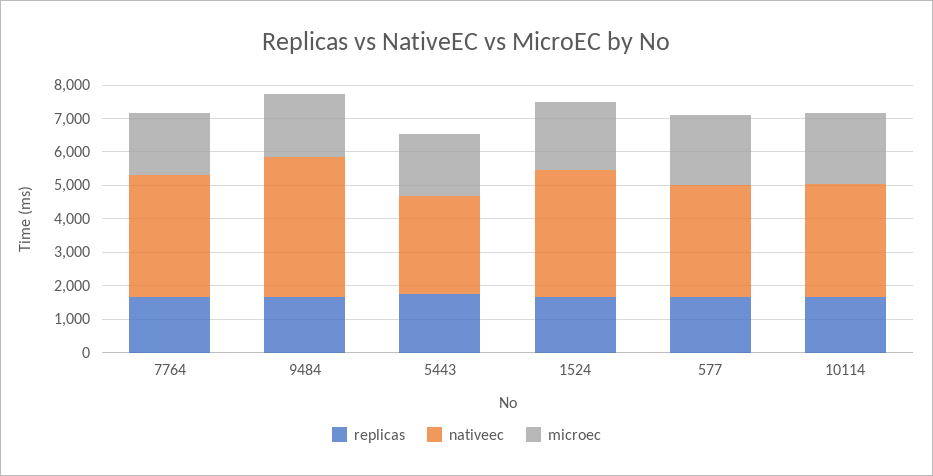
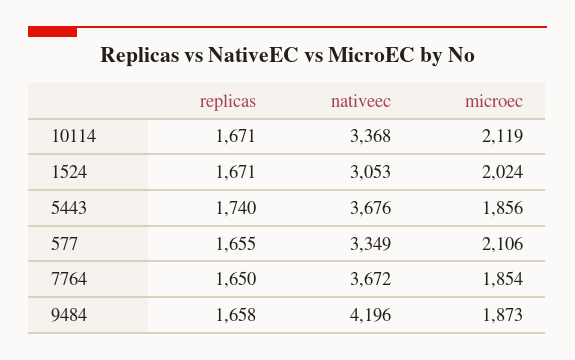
  {
    "replicas": {
      "7764": 1650,
      "9484": 1658,
      "5443": 1740,
      "1524": 1671,
      "577": 1655,
      "10114": 1671
    },
    "nativeec": {
      "7764": 3672,
      "9484": 4196,
-     "5443": 3000,
+     "5443": 3676,
-     "1524": 3750,
+     "1524": 3053,
      "577": 3349,
      "10114": 3368
    },
    "microec": {
      "7764": 1854,
      "9484": 1873,
      "5443": 1856,
      "1524": 2024,
      "577": 2106,
      "10114": 2119
    }
  }

